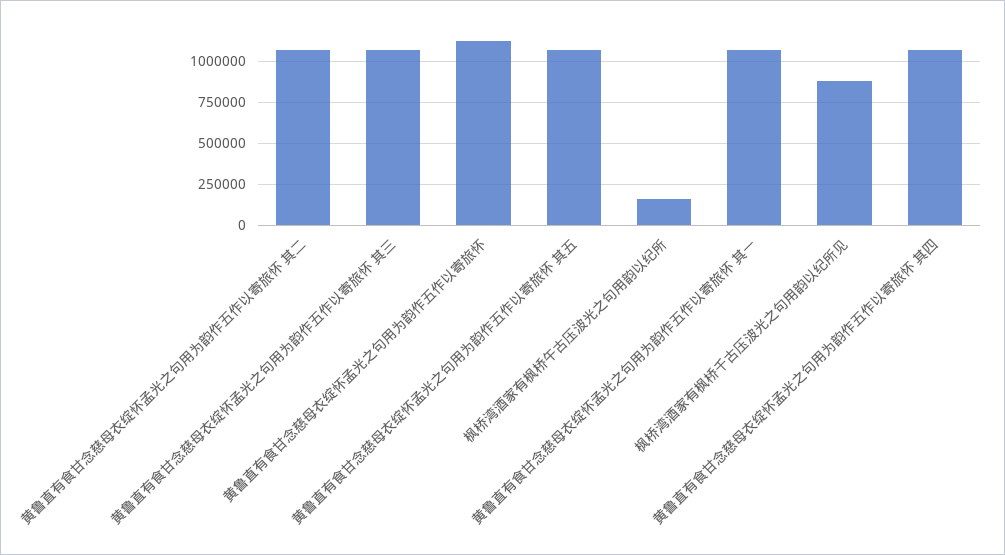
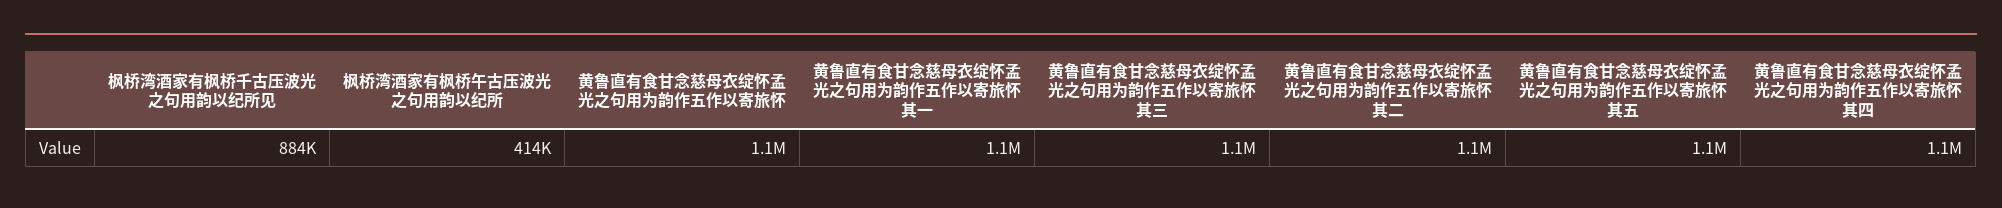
  {
    "黄鲁直有食甘念慈母衣绽怀孟光之句用为韵作五作以寄旅怀 其二": 1100000,
    "黄鲁直有食甘念慈母衣绽怀孟光之句用为韵作五作以寄旅怀 其三": 1100000,
    "黄鲁直有食甘念慈母衣绽怀孟光之句用为韵作五作以寄旅怀": 1100000,
    "黄鲁直有食甘念慈母衣绽怀孟光之句用为韵作五作以寄旅怀 其五": 1100000,
-   "枫桥湾酒家有枫桥午古压波光之句用韵以纪所": 150000,
+   "枫桥湾酒家有枫桥午古压波光之句用韵以纪所": 414000,
    "黄鲁直有食甘念慈母衣绽怀孟光之句用为韵作五作以寄旅怀 其一": 1100000,
    "枫桥湾酒家有枫桥千古压波光之句用韵以纪所见": 884000,
    "黄鲁直有食甘念慈母衣绽怀孟光之句用为韵作五作以寄旅怀 其四": 1100000
  }

